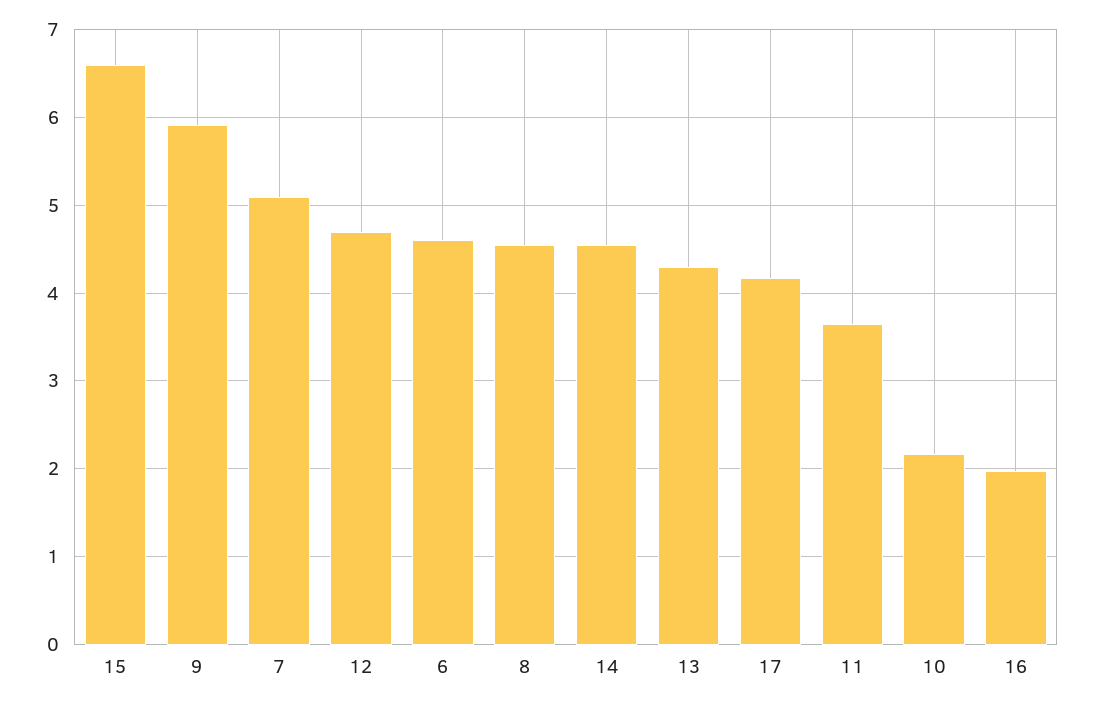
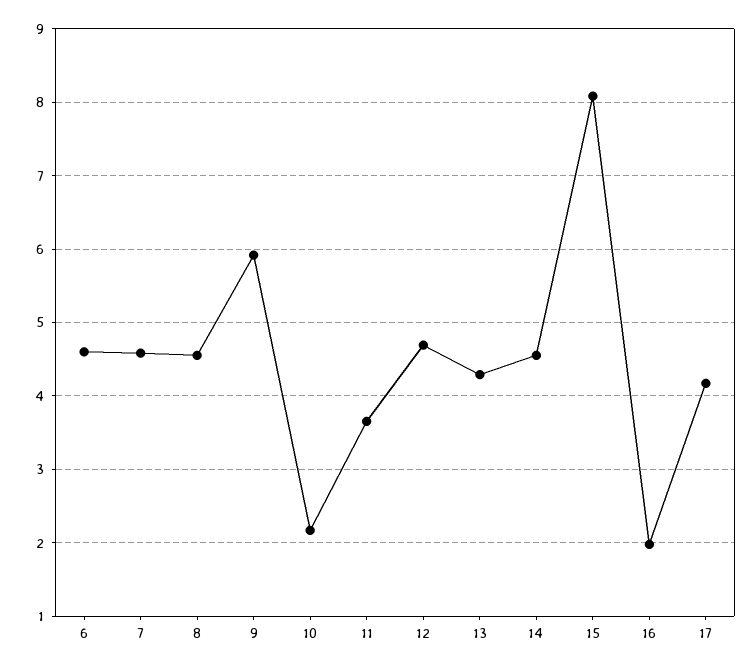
  {
-   "15": 6.6,
+   "15": 8.1,
    "9": 5.9,
-   "7": 5.1,
+   "7": 4.6,
    "12": 4.7,
    "6": 4.6,
    "8": 4.6,
    "14": 4.6,
    "13": 4.3,
    "17": 4.2,
    "11": 3.7,
    "10": 2.2,
    "16": 2
  }

